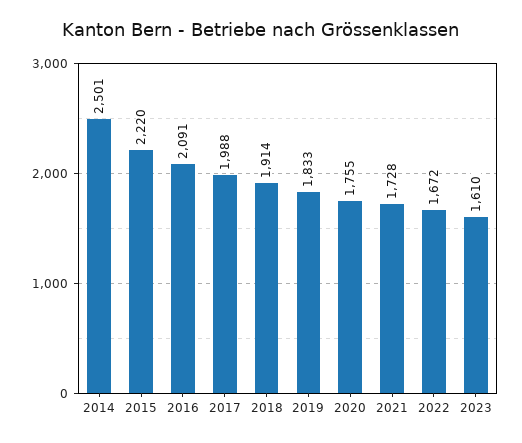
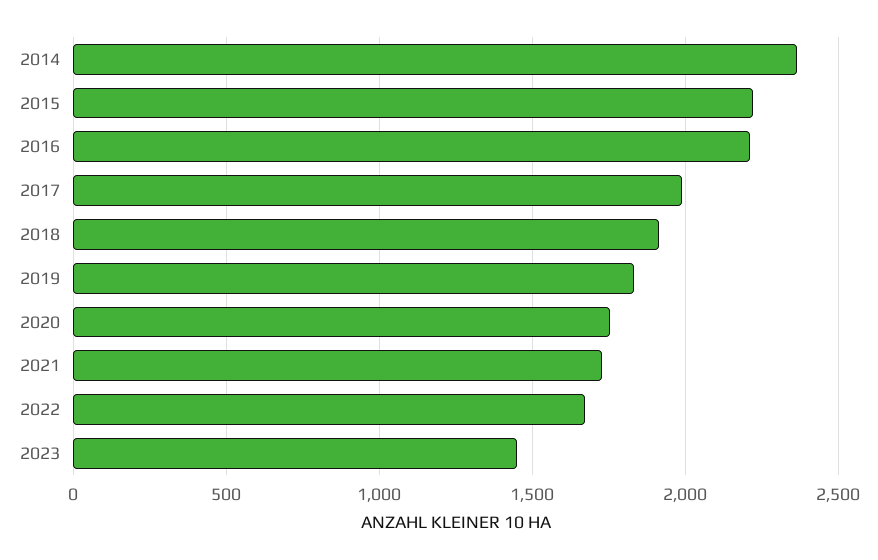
  {
-   "2014": 2501,
+   "2014": 2350,
    "2015": 2220,
-   "2016": 2091,
+   "2016": 2200,
    "2017": 1988,
    "2018": 1914,
    "2019": 1833,
    "2020": 1755,
    "2021": 1728,
    "2022": 1672,
-   "2023": 1610
+   "2023": 1450
  }

